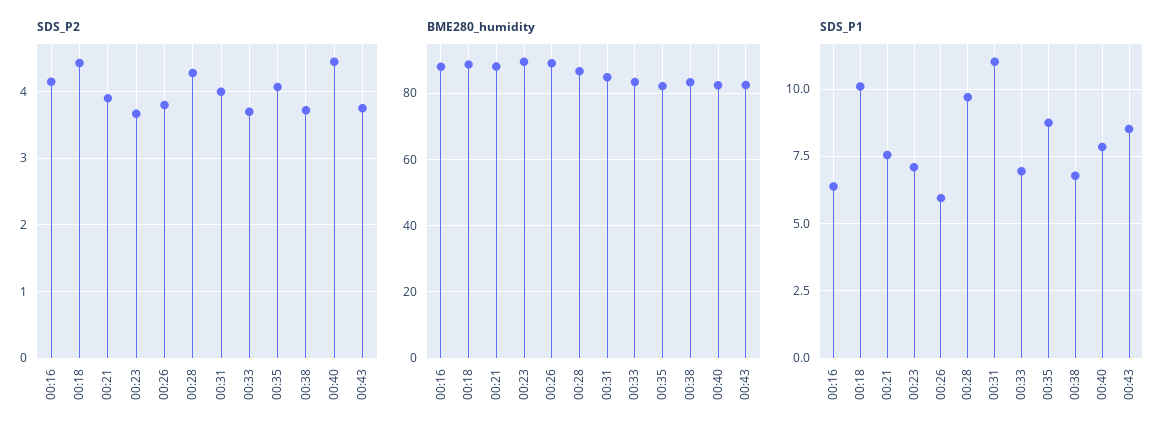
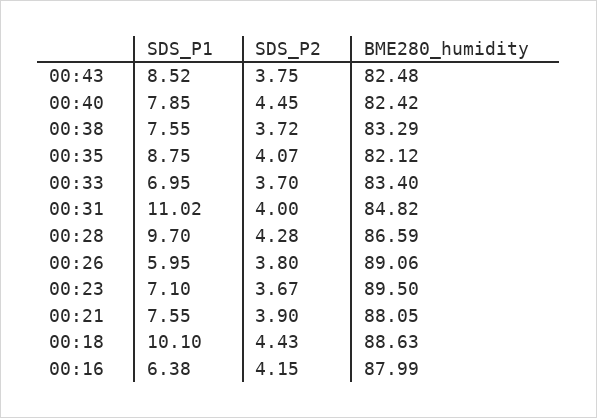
  {
    "SDS_P2": {
      "00:16": 4.15,
      "00:18": 4.43,
      "00:21": 3.9,
      "00:23": 3.67,
      "00:26": 3.8,
      "00:28": 4.28,
      "00:31": 4,
      "00:33": 3.7,
      "00:35": 4.07,
      "00:38": 3.72,
      "00:40": 4.45,
      "00:43": 3.75
    },
    "BME280_humidity": {
      "00:16": 87.99,
      "00:18": 88.63,
      "00:21": 88.05,
      "00:23": 89.5,
      "00:26": 89.06,
      "00:28": 86.59,
      "00:31": 84.82,
      "00:33": 83.4,
      "00:35": 82.12,
      "00:38": 83.29,
      "00:40": 82.42,
      "00:43": 82.48
    },
    "SDS_P1": {
      "00:16": 6.38,
      "00:18": 10.1,
      "00:21": 7.55,
      "00:23": 7.1,
      "00:26": 5.95,
      "00:28": 9.7,
      "00:31": 11.02,
      "00:33": 6.95,
      "00:35": 8.75,
-     "00:38": 6.75,
+     "00:38": 7.55,
      "00:40": 7.85,
      "00:43": 8.52
    }
  }

